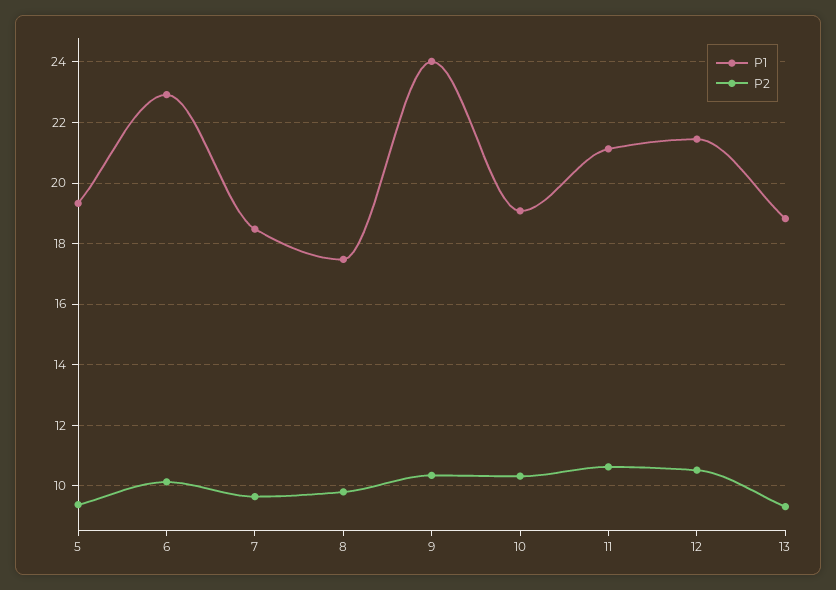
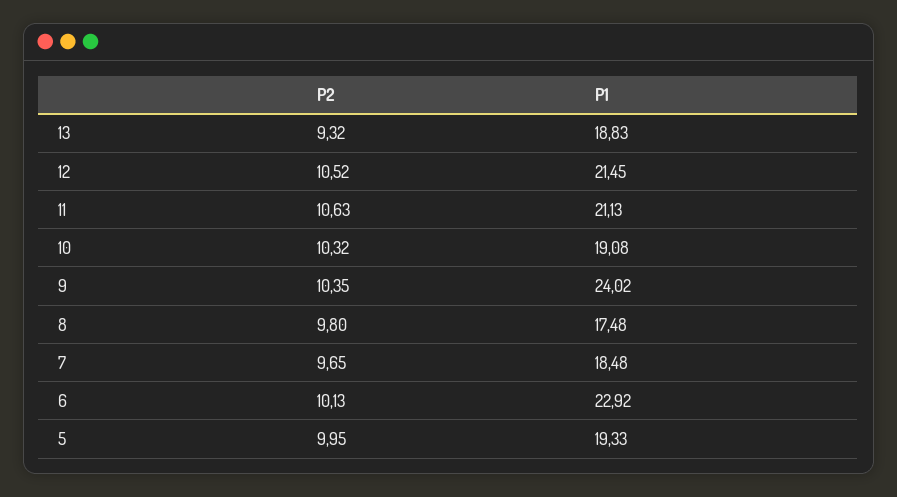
  {
    "P1": {
      "5": 19.33,
      "6": 22.92,
      "7": 18.48,
      "8": 17.48,
      "9": 24.02,
      "10": 19.08,
      "11": 21.13,
      "12": 21.45,
      "13": 18.83
    },
    "P2": {
-     "5": 9.4,
+     "5": 9.95,
      "6": 10.13,
      "7": 9.65,
      "8": 9.8,
      "9": 10.35,
      "10": 10.32,
      "11": 10.63,
      "12": 10.52,
      "13": 9.32
    }
  }

